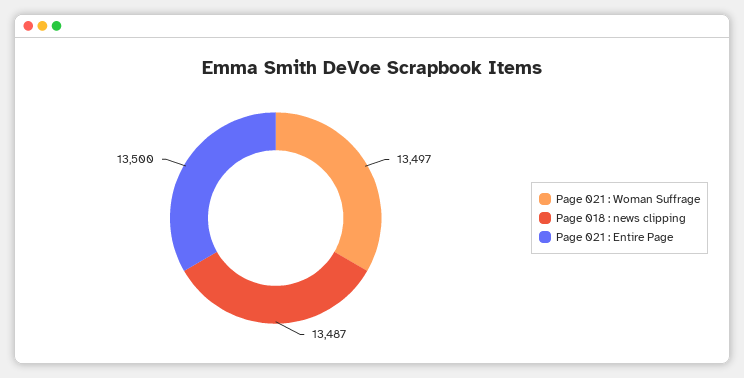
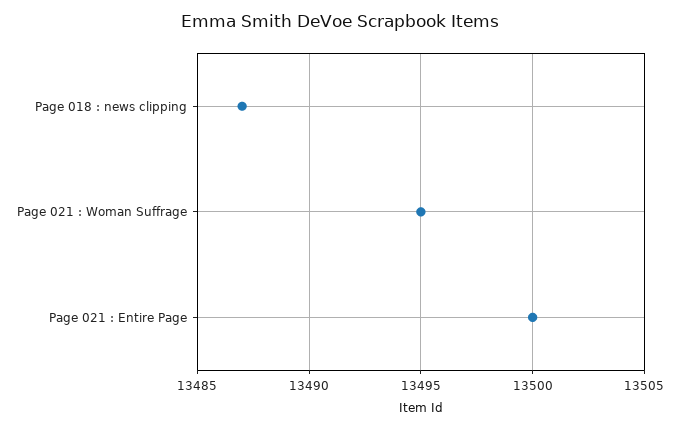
  {
-   "Page 021 : Woman Suffrage": 13497,
+   "Page 021 : Woman Suffrage": 13495,
    "Page 018 : news clipping": 13487,
    "Page 021 : Entire Page": 13500
  }

